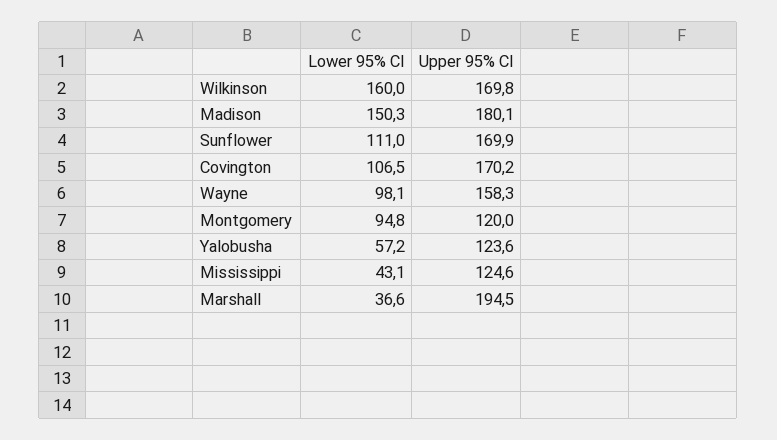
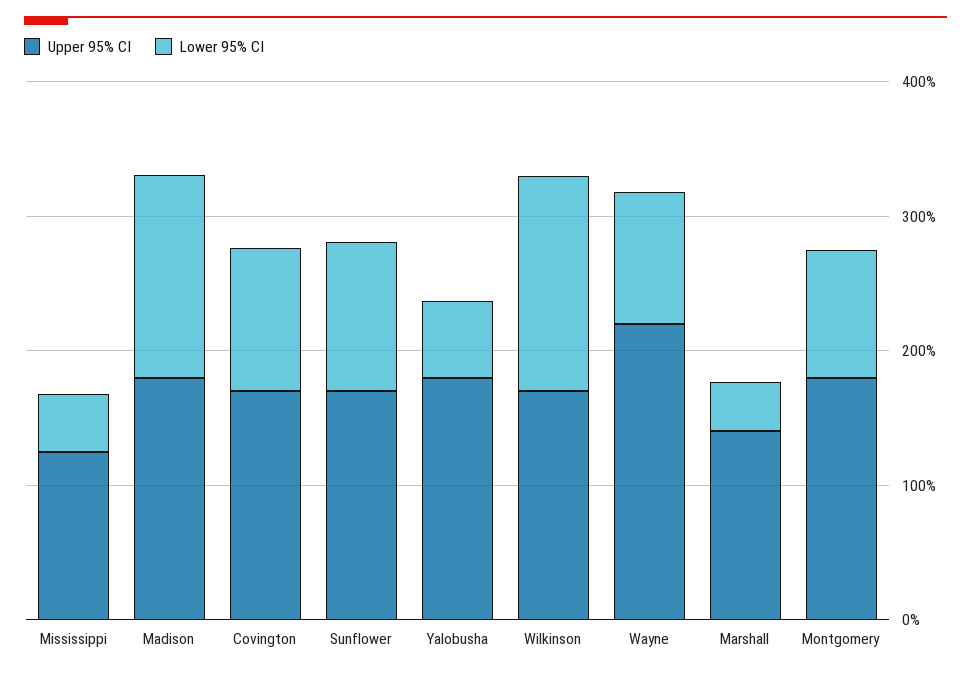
  {
    "Lower 95% CI": {
      "Wilkinson": 160,
      "Madison": 150.3,
      "Sunflower": 111,
      "Covington": 106.5,
      "Wayne": 98.1,
      "Montgomery": 94.8,
      "Yalobusha": 57.2,
      "Mississippi": 43.1,
      "Marshall": 36.6
    },
    "Upper 95% CI": {
      "Wilkinson": 169.8,
      "Madison": 180.1,
      "Sunflower": 169.9,
      "Covington": 170.2,
-     "Wayne": 158.3,
+     "Wayne": 220,
-     "Montgomery": 120,
+     "Montgomery": 180,
-     "Yalobusha": 123.6,
+     "Yalobusha": 180,
      "Mississippi": 124.6,
-     "Marshall": 194.5
+     "Marshall": 140
    }
  }

